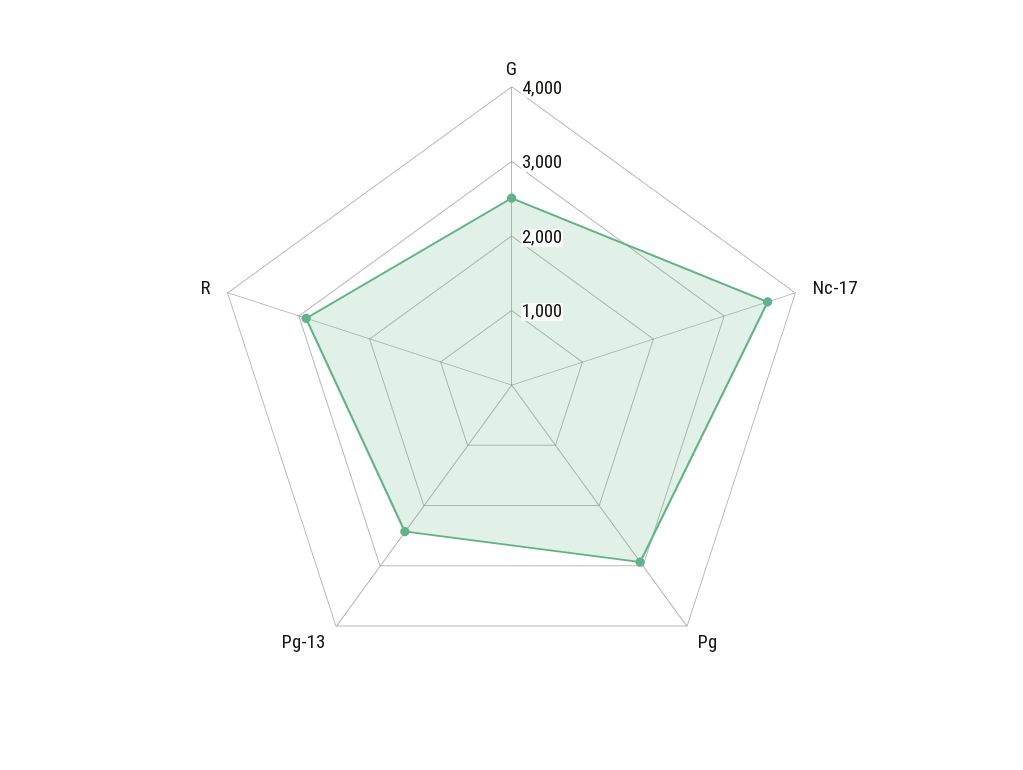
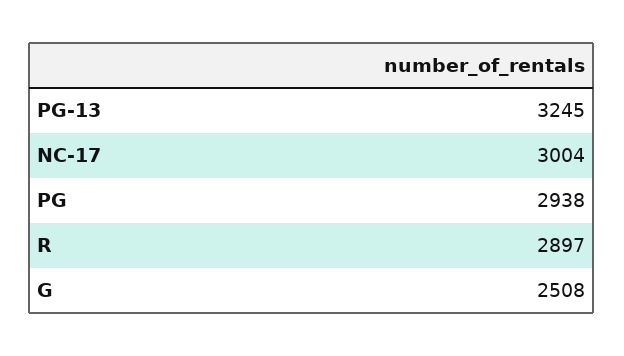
  {
    "G": 2508,
-   "Nc-17": 3600,
+   "Nc-17": 3004,
    "Pg": 2938,
-   "Pg-13": 2400,
+   "Pg-13": 3245,
    "R": 2897
  }

